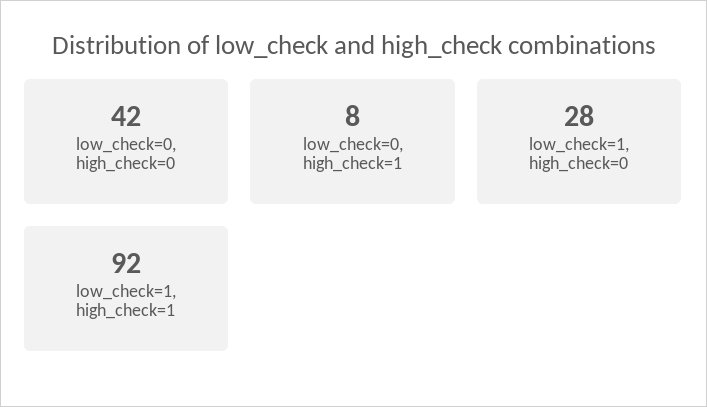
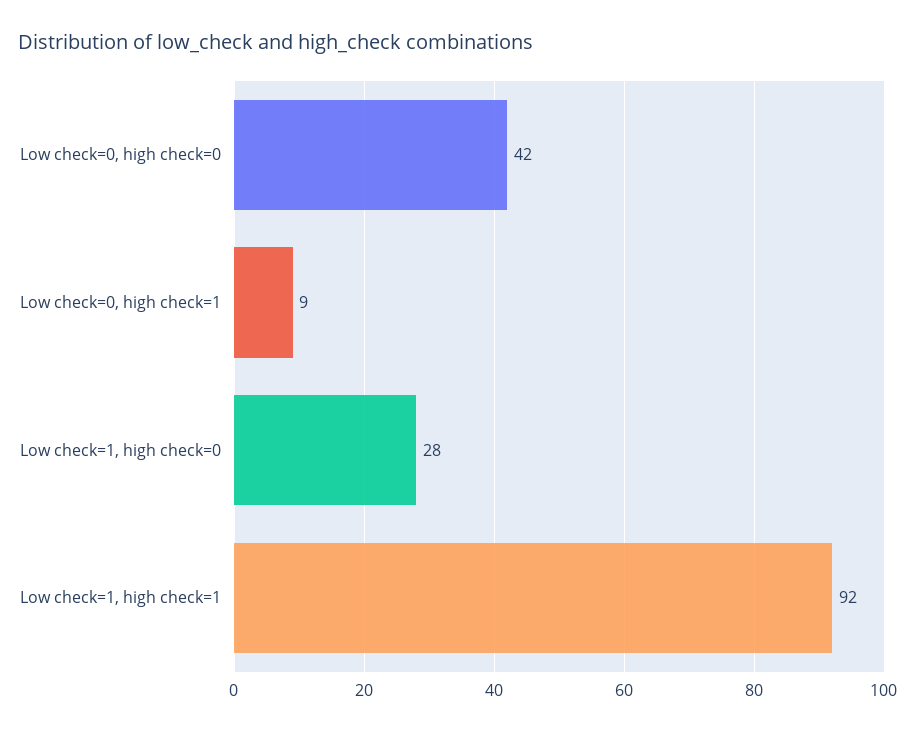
  {
    "low_check=0, high_check=0": 42,
-   "low_check=0, high_check=1": 8,
+   "low_check=0, high_check=1": 9,
    "low_check=1, high_check=0": 28,
    "low_check=1, high_check=1": 92
  }

